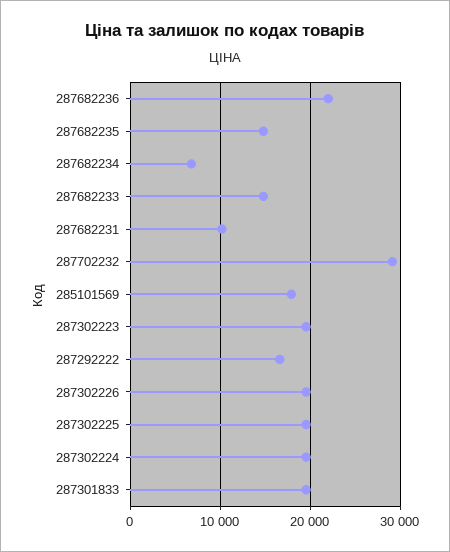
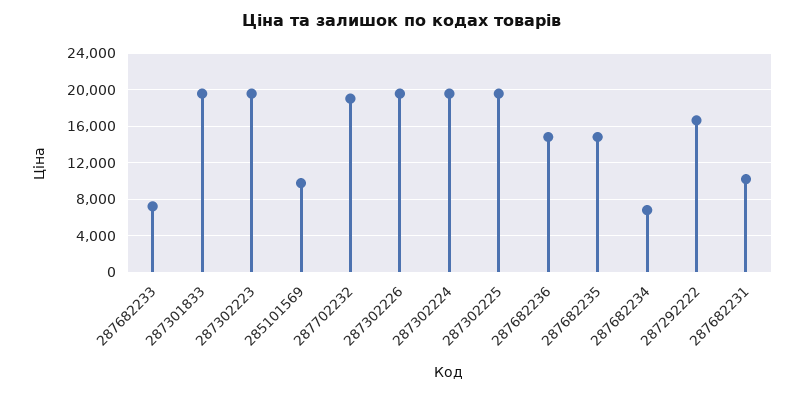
  {
-   "287682236": 22000,
+   "287682236": 15000,
    "287682235": 15000,
    "287682234": 7000,
-   "287682233": 15000,
+   "287682233": 7000,
    "287682231": 10000,
-   "287702232": 29000,
+   "287702232": 19000,
-   "285101569": 18000,
+   "285101569": 10000,
    "287302223": 20000,
    "287292222": 17000,
    "287302226": 20000,
    "287302225": 20000,
    "287302224": 20000,
    "287301833": 20000
  }

